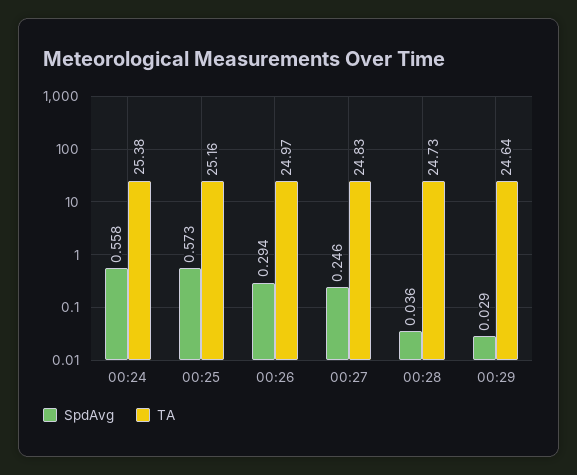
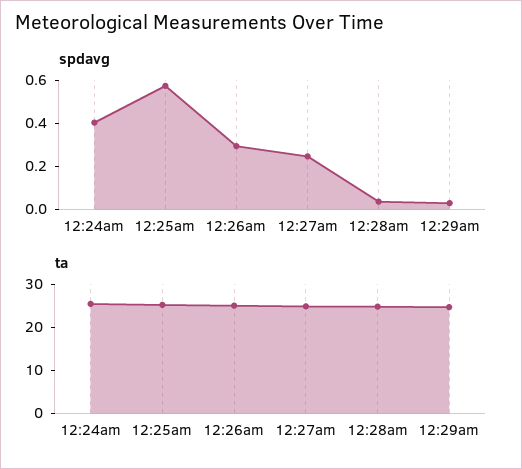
  {
    "SpdAvg": {
-     "00:24": 0.558,
+     "00:24": 0.4,
      "00:25": 0.573,
      "00:26": 0.294,
      "00:27": 0.246,
      "00:28": 0.036,
      "00:29": 0.029
    },
    "TA": {
      "00:24": 25.38,
      "00:25": 25.16,
      "00:26": 24.97,
      "00:27": 24.83,
      "00:28": 24.73,
      "00:29": 24.64
    }
  }

